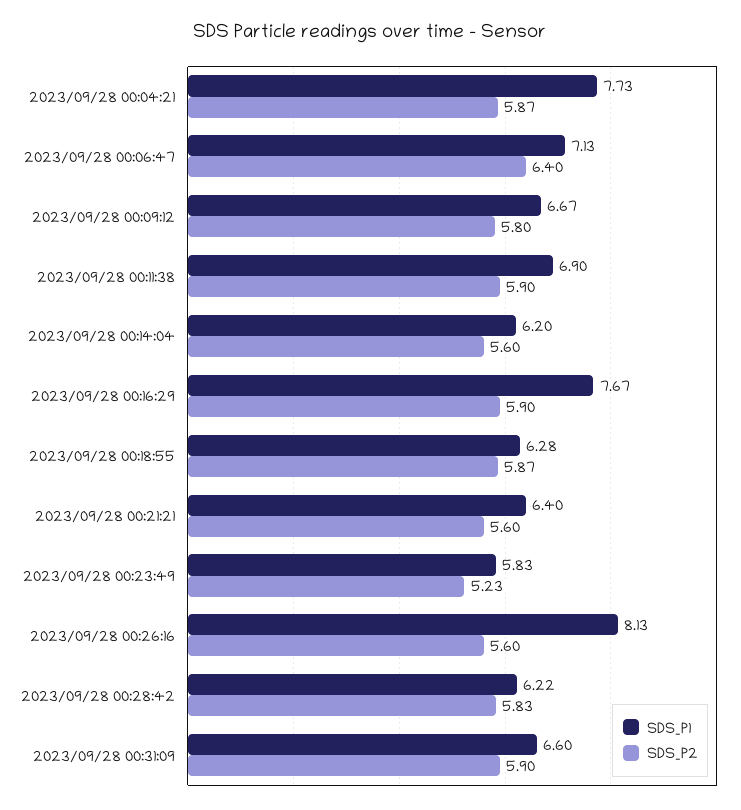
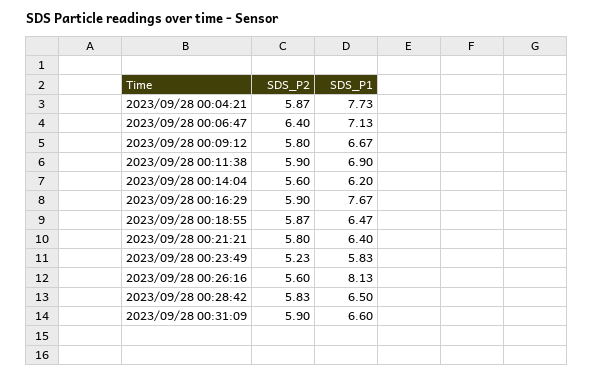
  {
    "SDS_P1": {
      "2023/09/28 00:04:21": 7.73,
      "2023/09/28 00:06:47": 7.13,
      "2023/09/28 00:09:12": 6.67,
      "2023/09/28 00:11:38": 6.9,
      "2023/09/28 00:14:04": 6.2,
      "2023/09/28 00:16:29": 7.67,
-     "2023/09/28 00:18:55": 6.28,
+     "2023/09/28 00:18:55": 6.47,
      "2023/09/28 00:21:21": 6.4,
      "2023/09/28 00:23:49": 5.83,
      "2023/09/28 00:26:16": 8.13,
-     "2023/09/28 00:28:42": 6.22,
+     "2023/09/28 00:28:42": 6.5,
      "2023/09/28 00:31:09": 6.6
    },
    "SDS_P2": {
      "2023/09/28 00:04:21": 5.87,
      "2023/09/28 00:06:47": 6.4,
      "2023/09/28 00:09:12": 5.8,
      "2023/09/28 00:11:38": 5.9,
      "2023/09/28 00:14:04": 5.6,
      "2023/09/28 00:16:29": 5.9,
      "2023/09/28 00:18:55": 5.87,
-     "2023/09/28 00:21:21": 5.6,
+     "2023/09/28 00:21:21": 5.8,
      "2023/09/28 00:23:49": 5.23,
      "2023/09/28 00:26:16": 5.6,
      "2023/09/28 00:28:42": 5.83,
      "2023/09/28 00:31:09": 5.9
    }
  }

